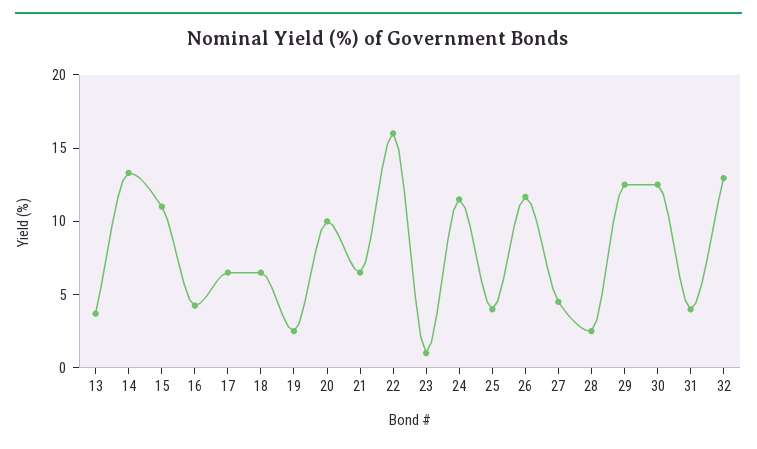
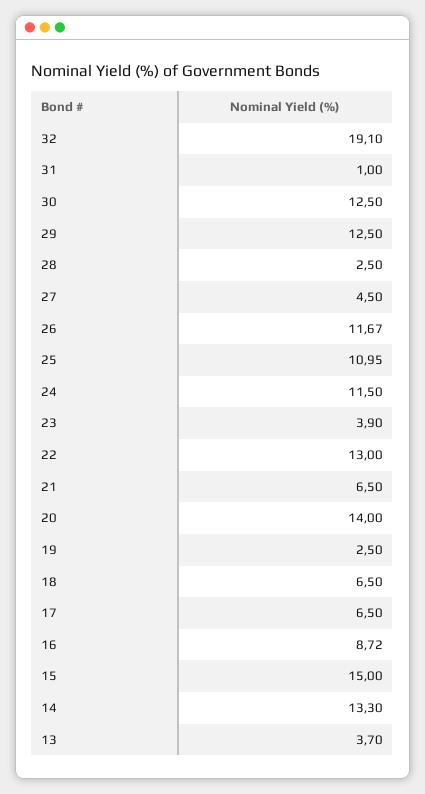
  {
    "13": 3.7,
    "14": 13.3,
-   "15": 11,
+   "15": 15,
-   "16": 4,
+   "16": 8.72,
    "17": 6.5,
    "18": 6.5,
    "19": 2.5,
-   "20": 10,
+   "20": 14,
    "21": 6.5,
-   "22": 16,
+   "22": 13,
-   "23": 1,
+   "23": 3.9,
    "24": 11.5,
-   "25": 4,
+   "25": 10.95,
    "26": 11.67,
    "27": 4.5,
    "28": 2.5,
    "29": 12.5,
    "30": 12.5,
-   "31": 4,
+   "31": 1,
-   "32": 13
+   "32": 19.1
  }

